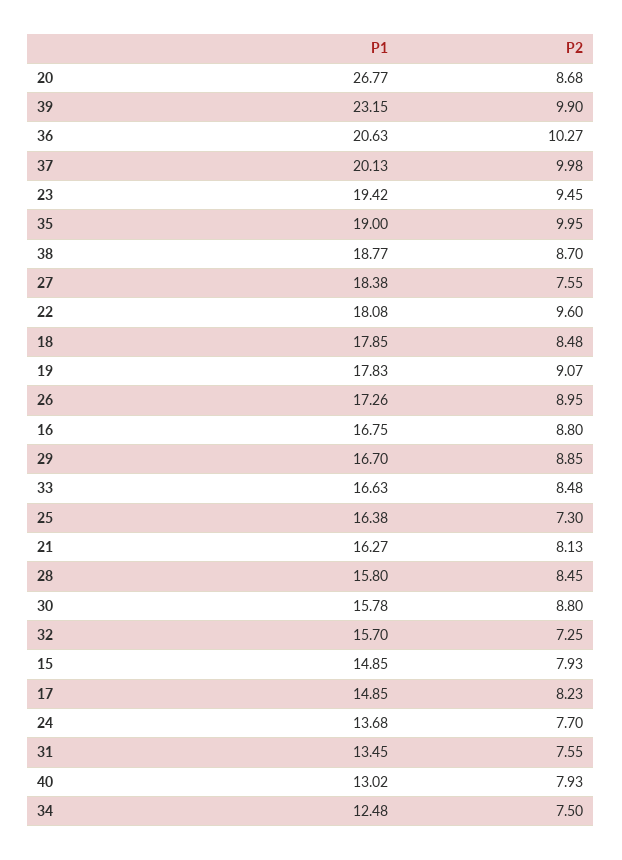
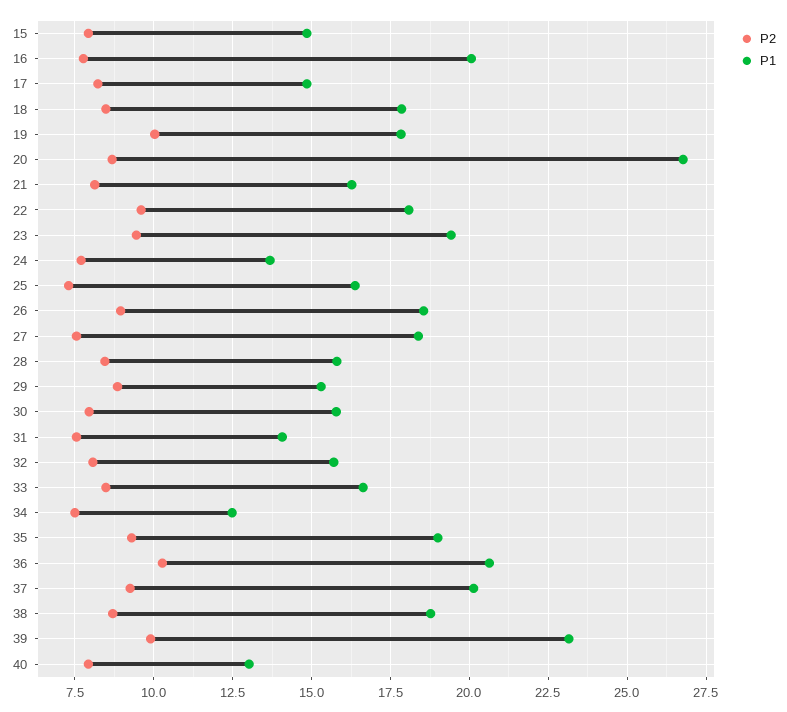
  {
    "P1": {
      "20": 26.77,
      "39": 23.15,
      "36": 20.63,
      "37": 20.13,
      "23": 19.42,
      "35": 19,
      "38": 18.77,
      "27": 18.38,
      "22": 18.08,
      "18": 17.85,
      "19": 17.83,
-     "26": 17.26,
+     "26": 18.5,
-     "16": 16.75,
+     "16": 20,
-     "29": 16.7,
+     "29": 15.25,
      "33": 16.63,
      "25": 16.38,
      "21": 16.27,
      "28": 15.8,
      "30": 15.78,
      "32": 15.7,
      "15": 14.85,
      "17": 14.85,
      "24": 13.68,
-     "31": 13.45,
+     "31": 14,
      "40": 13.02,
      "34": 12.48
    },
    "P2": {
      "20": 8.68,
      "39": 9.9,
      "36": 10.27,
-     "37": 9.98,
+     "37": 9.25,
      "23": 9.45,
-     "35": 9.95,
+     "35": 9.25,
      "38": 8.7,
      "27": 7.55,
      "22": 9.6,
      "18": 8.48,
-     "19": 9.07,
+     "19": 10,
      "26": 8.95,
-     "16": 8.8,
+     "16": 7.75,
      "29": 8.85,
      "33": 8.48,
      "25": 7.3,
      "21": 8.13,
      "28": 8.45,
-     "30": 8.8,
+     "30": 8,
-     "32": 7.25,
+     "32": 8,
      "15": 7.93,
      "17": 8.23,
      "24": 7.7,
      "31": 7.55,
      "40": 7.93,
      "34": 7.5
    }
  }

